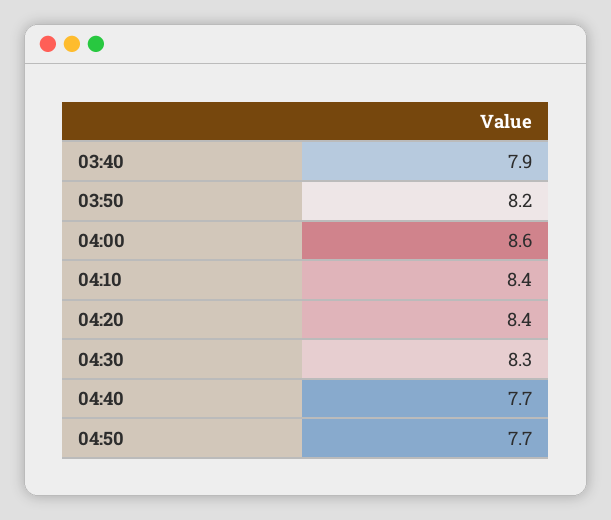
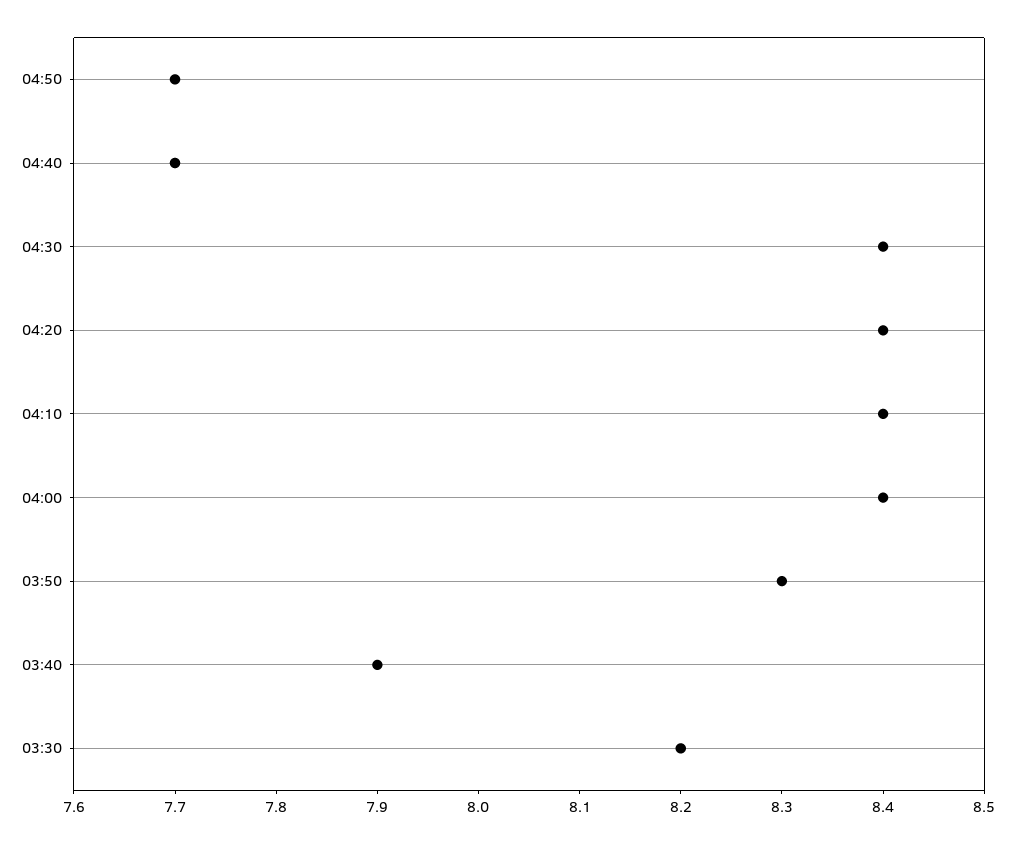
  {
    "03:40": 7.9,
-   "03:50": 8.2,
+   "03:50": 8.3,
-   "04:00": 8.6,
+   "04:00": 8.4,
    "04:10": 8.4,
    "04:20": 8.4,
-   "04:30": 8.3,
+   "04:30": 8.4,
    "04:40": 7.7,
-   "04:50": 7.7
+   "04:50": 7.7,
+   "03:30": 8.2
  }

